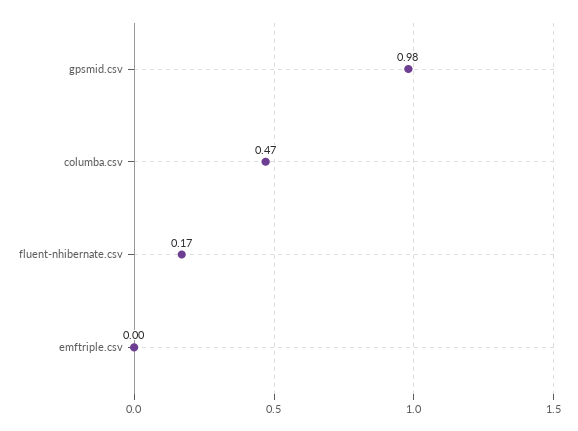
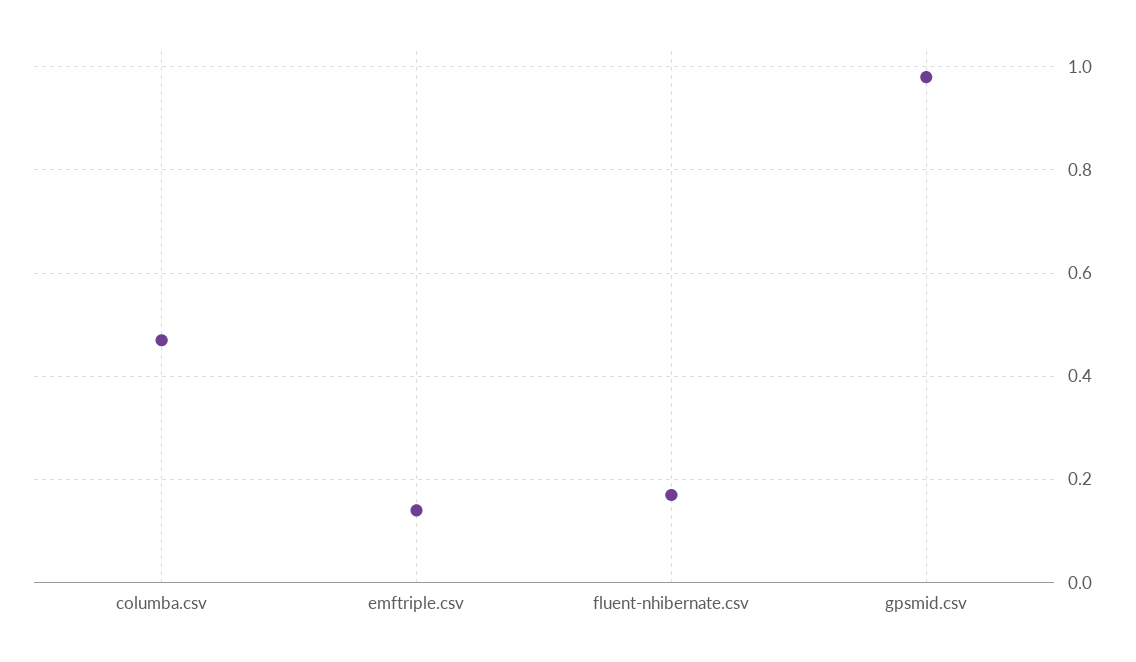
  {
    "gpsmid.csv": 0.98,
    "columba.csv": 0.47,
    "fluent-nhibernate.csv": 0.17,
-   "emftriple.csv": 0
+   "emftriple.csv": 0.15
  }

